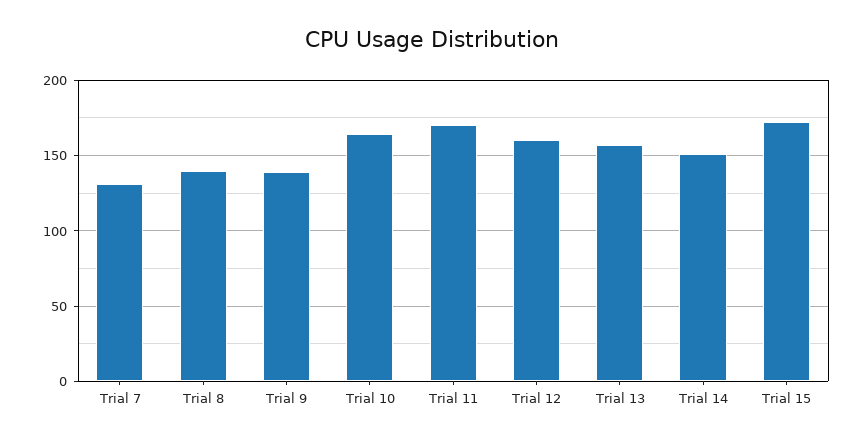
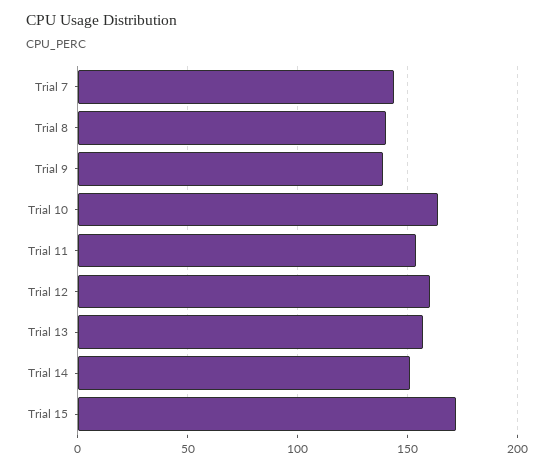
  {
-   "Trial 7": 130,
+   "Trial 7": 145,
    "Trial 8": 140,
    "Trial 9": 140,
    "Trial 10": 165,
-   "Trial 11": 170,
+   "Trial 11": 155,
    "Trial 12": 160,
    "Trial 13": 155,
    "Trial 14": 150,
    "Trial 15": 170
  }

